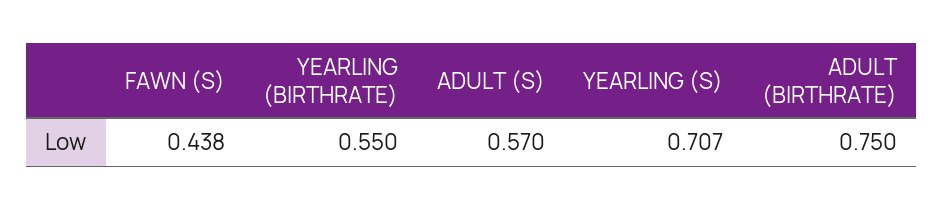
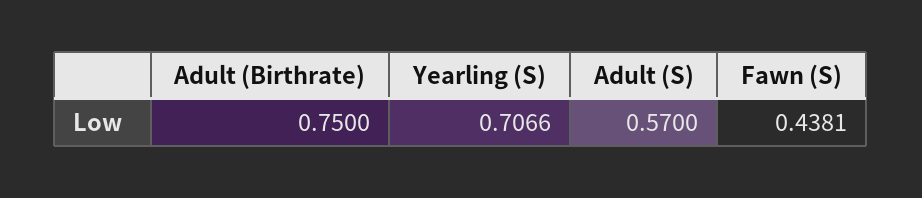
  {
    "FAWN (S)": 0.4381,
-   "YEARLING (BIRTHRATE)": 0.55,
    "ADULT (S)": 0.57,
    "YEARLING (S)": 0.7066,
    "ADULT (BIRTHRATE)": 0.75
  }

